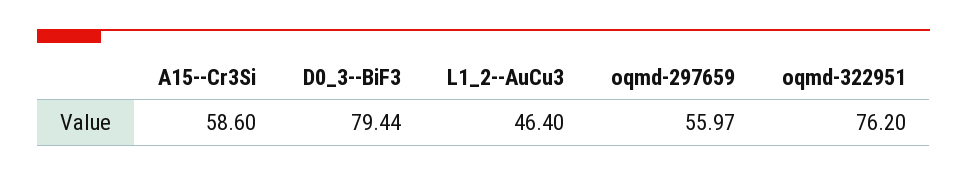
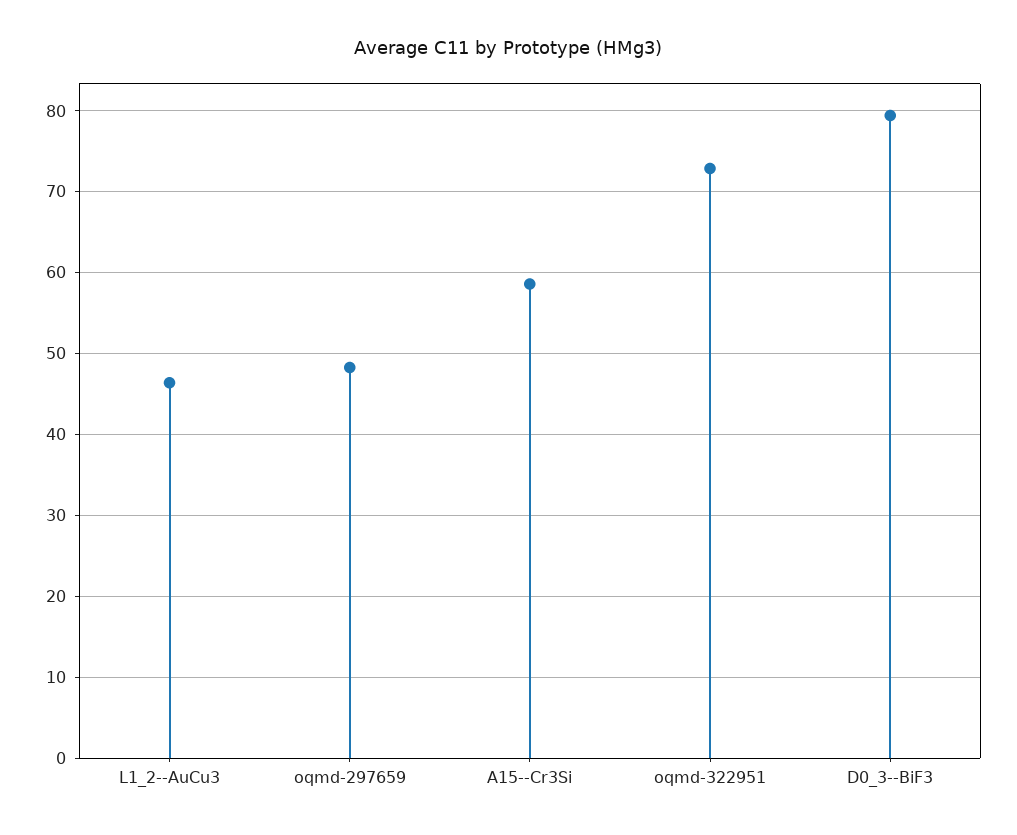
  {
    "A15--Cr3Si": 58.6,
    "D0_3--BiF3": 79.44,
    "L1_2--AuCu3": 46.4,
-   "oqmd-297659": 55.97,
+   "oqmd-297659": 48,
-   "oqmd-322951": 76.2
+   "oqmd-322951": 73
  }

